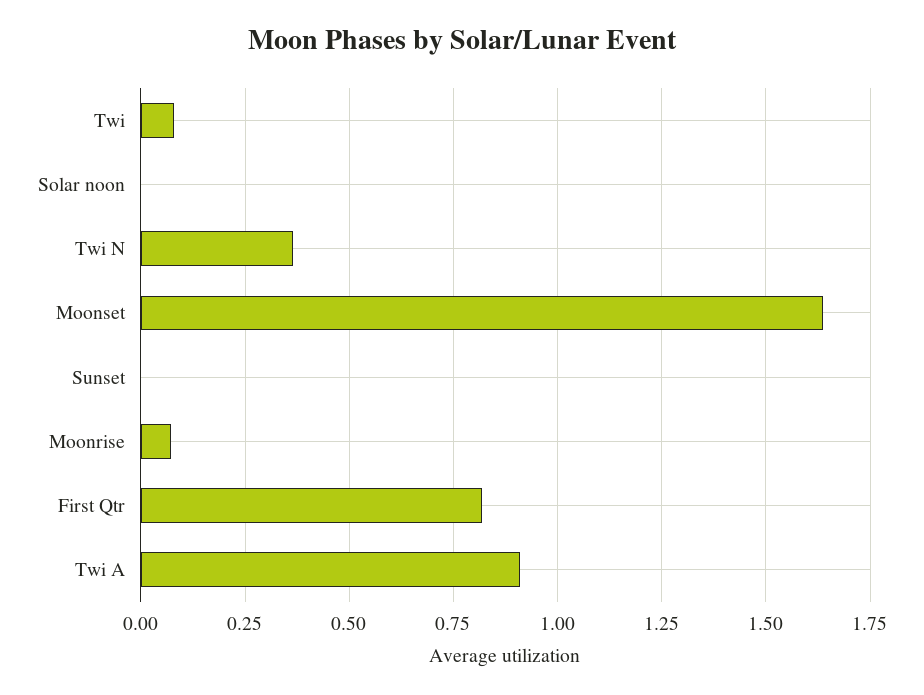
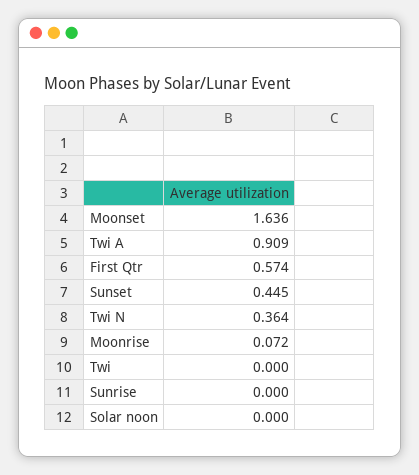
  {
-   "Twi": 0.075,
+   "Twi": 0,
    "Solar noon": 0,
    "Twi N": 0.364,
    "Moonset": 1.636,
-   "Sunset": 0,
+   "Sunset": 0.445,
    "Moonrise": 0.072,
-   "First Qtr": 0.825,
+   "First Qtr": 0.574,
-   "Twi A": 0.909
+   "Twi A": 0.909,
+   "Sunrise": 0
  }

